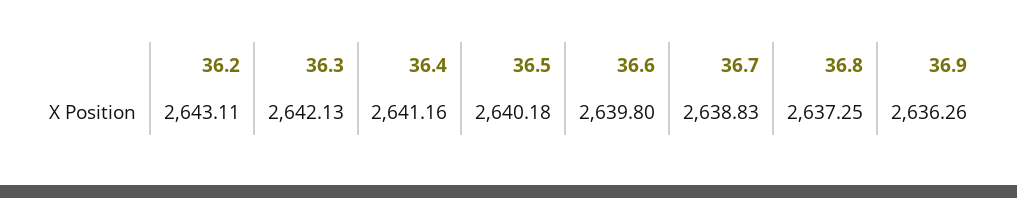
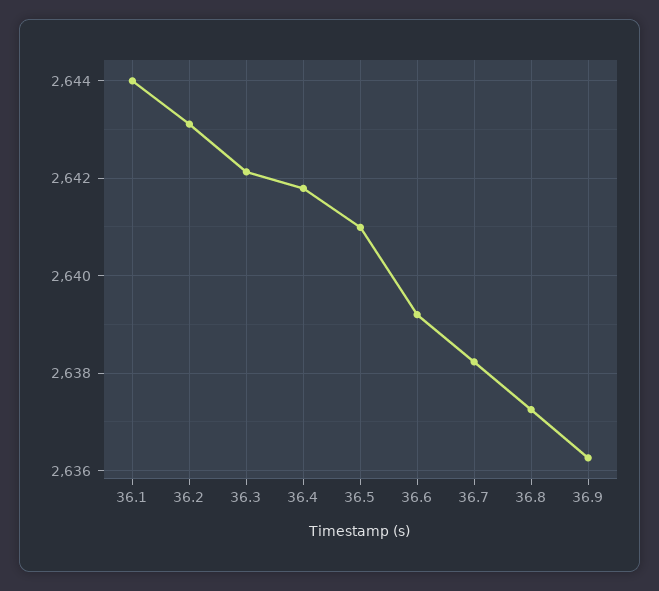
  {
    "36.2": 2643.11,
    "36.3": 2642.13,
-   "36.4": 2641.16,
+   "36.4": 2641.8,
-   "36.5": 2640.18,
+   "36.5": 2641,
-   "36.6": 2639.8,
+   "36.6": 2639.2,
-   "36.7": 2638.83,
+   "36.7": 2638.2,
    "36.8": 2637.25,
-   "36.9": 2636.26
+   "36.9": 2636.26,
+   "36.1": 2644
  }

